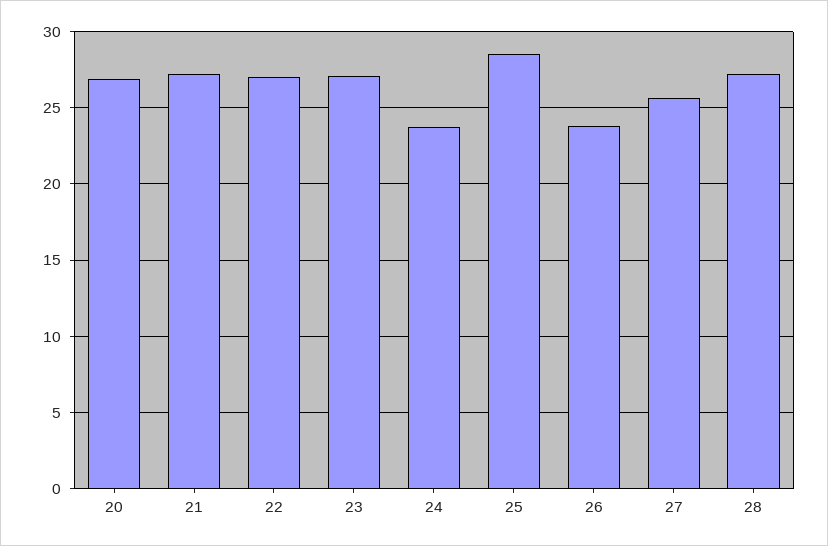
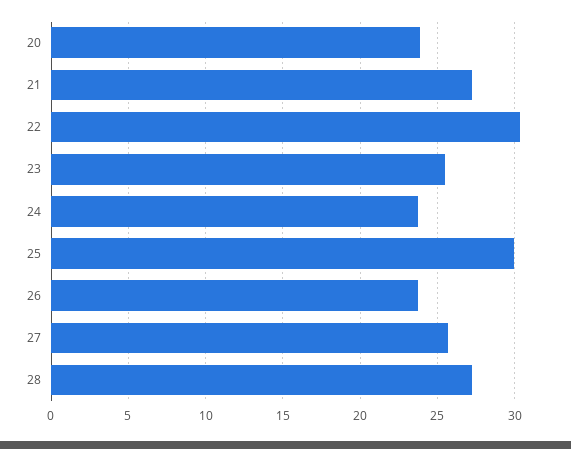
  {
-   "20": 27,
+   "20": 24,
    "21": 27,
-   "22": 27,
+   "22": 30.5,
-   "23": 27,
+   "23": 25.5,
    "24": 23.5,
-   "25": 28.5,
+   "25": 30,
    "26": 24,
    "27": 25.5,
    "28": 27
  }

